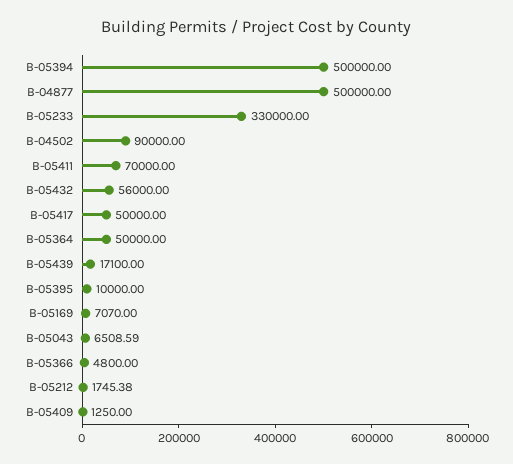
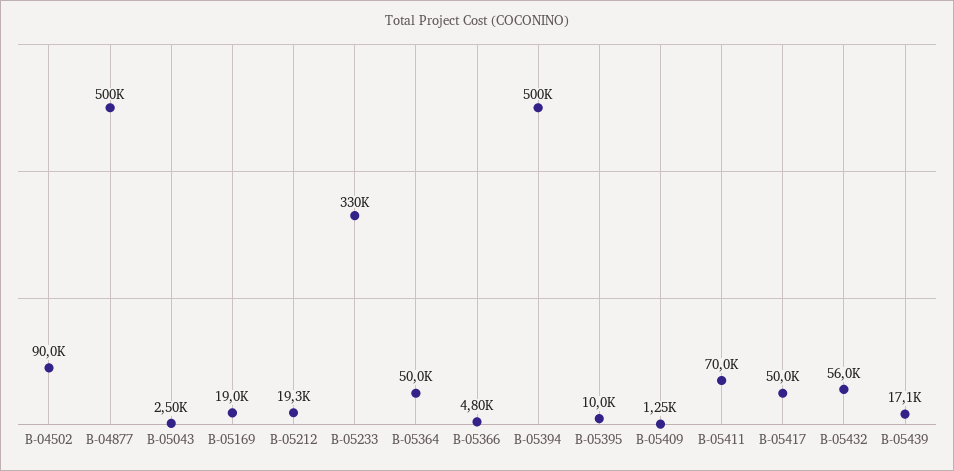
  {
    "B-05394": 500000,
    "B-04877": 500000,
    "B-05233": 330000,
    "B-04502": 90000,
    "B-05411": 70000,
    "B-05432": 56000,
    "B-05417": 50000,
    "B-05364": 50000,
    "B-05439": 17100,
    "B-05395": 10000,
-   "B-05169": 7070,
+   "B-05169": 19000,
-   "B-05043": 6508.59,
+   "B-05043": 2500,
    "B-05366": 4800,
-   "B-05212": 1745.38,
+   "B-05212": 19300,
    "B-05409": 1250
  }

